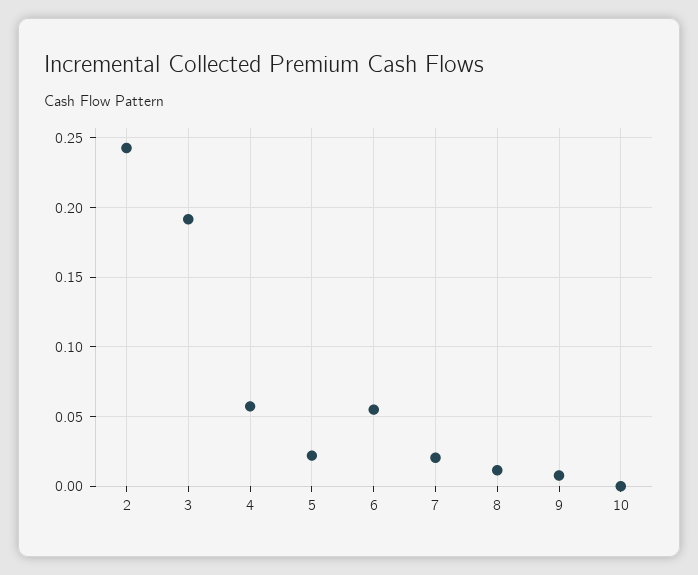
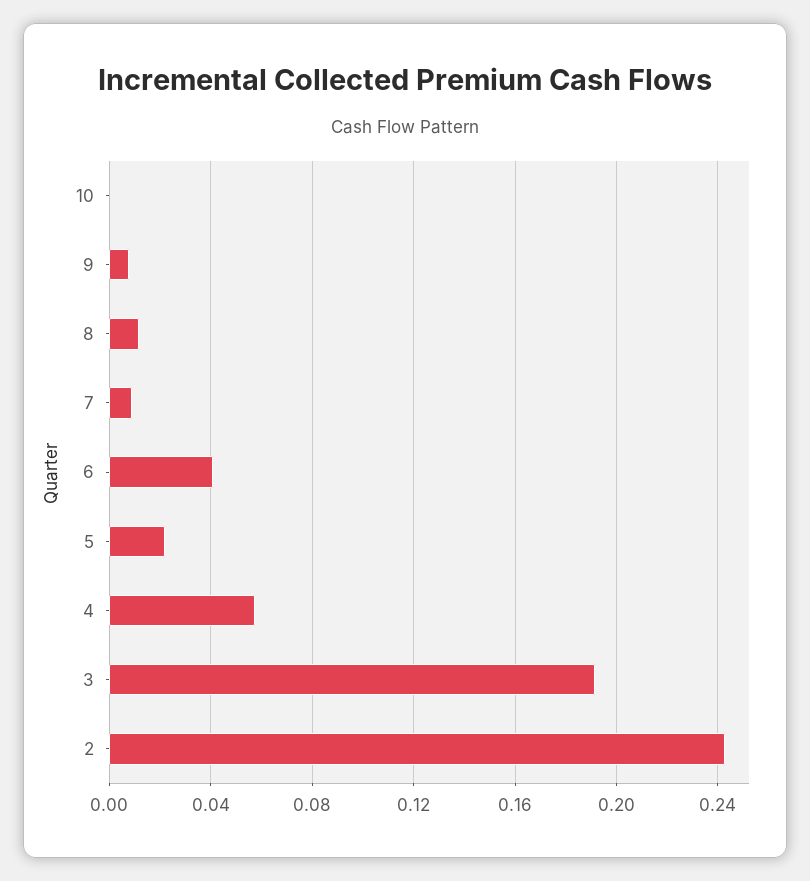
  {
    "2": 0.245,
    "3": 0.19,
    "4": 0.055,
    "5": 0.02,
-   "6": 0.055,
+   "6": 0.04,
-   "7": 0.02,
+   "7": 0.01,
    "8": 0.01,
    "9": 0.01,
    "10": 0
  }

